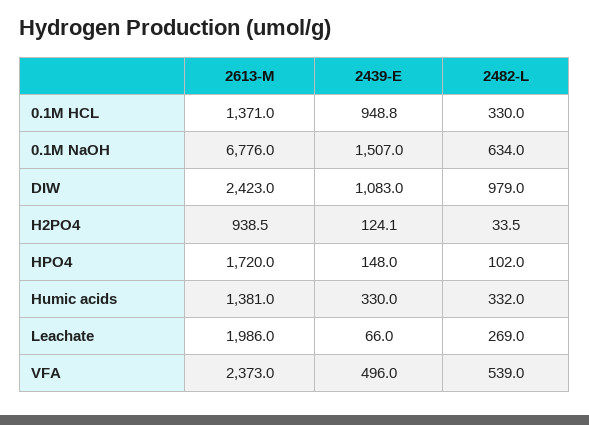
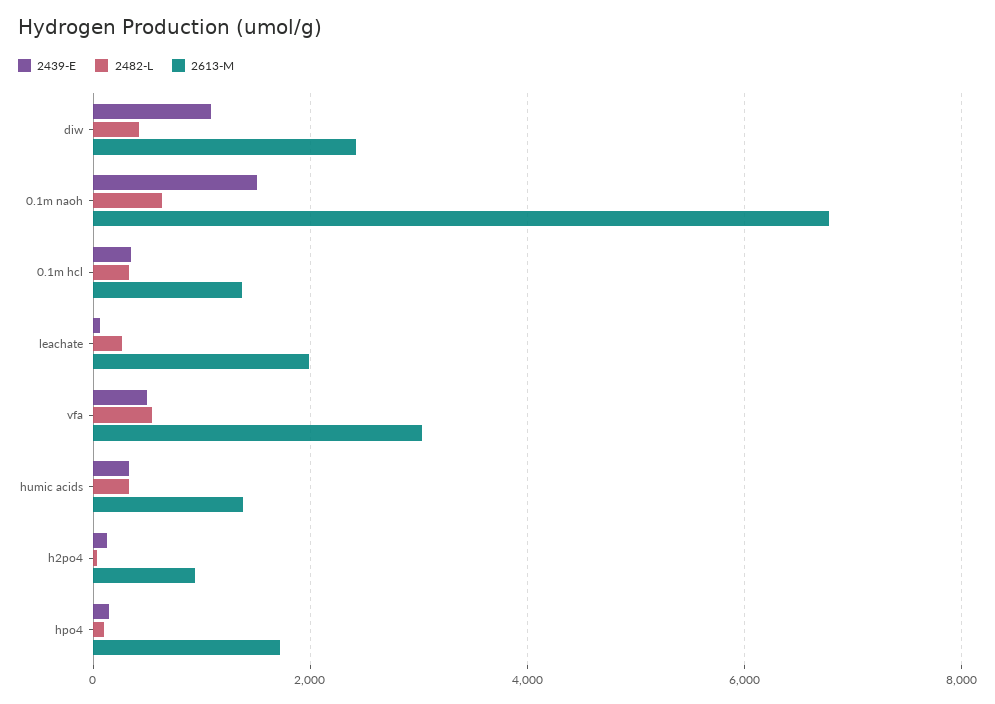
  {
    "2613-M": {
      "0.1M HCL": 1371,
      "0.1M NaOH": 6776,
      "DIW": 2423,
      "H2PO4": 938.5,
      "HPO4": 1720,
      "Humic acids": 1381,
      "Leachate": 1986,
-     "VFA": 2373
+     "VFA": 3000
    },
    "2439-E": {
-     "0.1M HCL": 948.8,
+     "0.1M HCL": 400,
      "0.1M NaOH": 1507,
      "DIW": 1083,
      "H2PO4": 124.1,
      "HPO4": 148,
      "Humic acids": 330,
      "Leachate": 66,
      "VFA": 496
    },
    "2482-L": {
      "0.1M HCL": 330,
      "0.1M NaOH": 634,
-     "DIW": 979,
+     "DIW": 400,
      "H2PO4": 33.5,
      "HPO4": 102,
      "Humic acids": 332,
      "Leachate": 269,
      "VFA": 539
    }
  }

